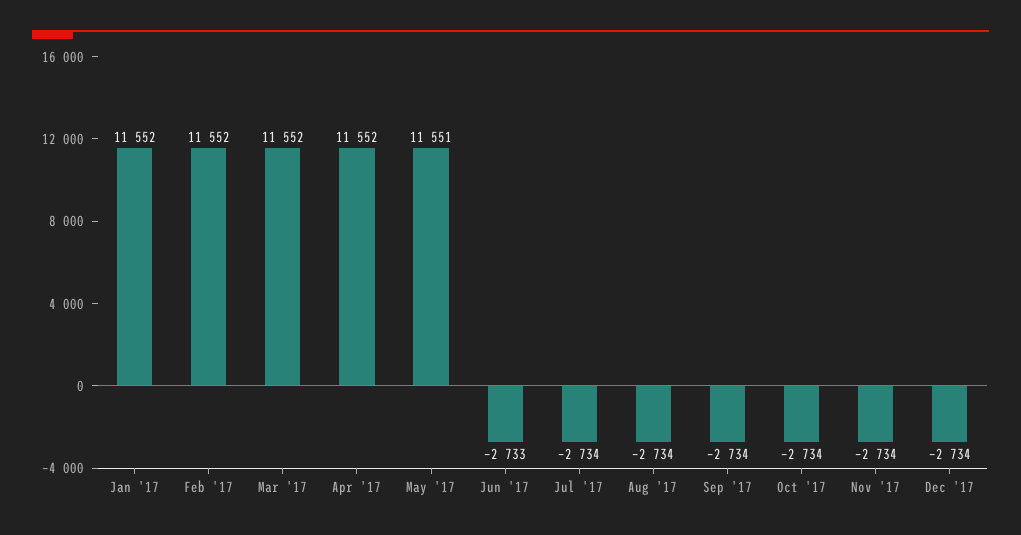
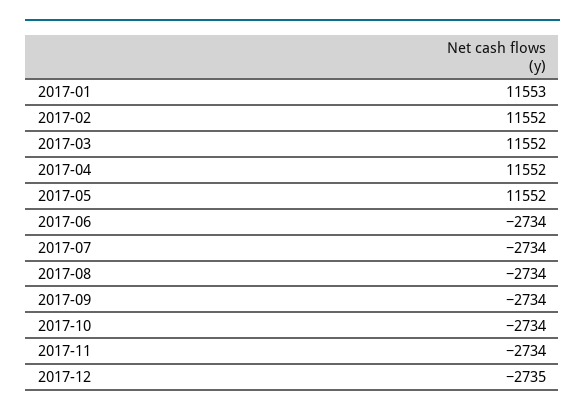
  {
-   "Jan '17": 11552,
+   "Jan '17": 11553,
    "Feb '17": 11552,
    "Mar '17": 11552,
    "Apr '17": 11552,
-   "May '17": 11551,
+   "May '17": 11552,
-   "Jun '17": -2733,
+   "Jun '17": -2734,
    "Jul '17": -2734,
    "Aug '17": -2734,
    "Sep '17": -2734,
    "Oct '17": -2734,
    "Nov '17": -2734,
-   "Dec '17": -2734
+   "Dec '17": -2735
  }

